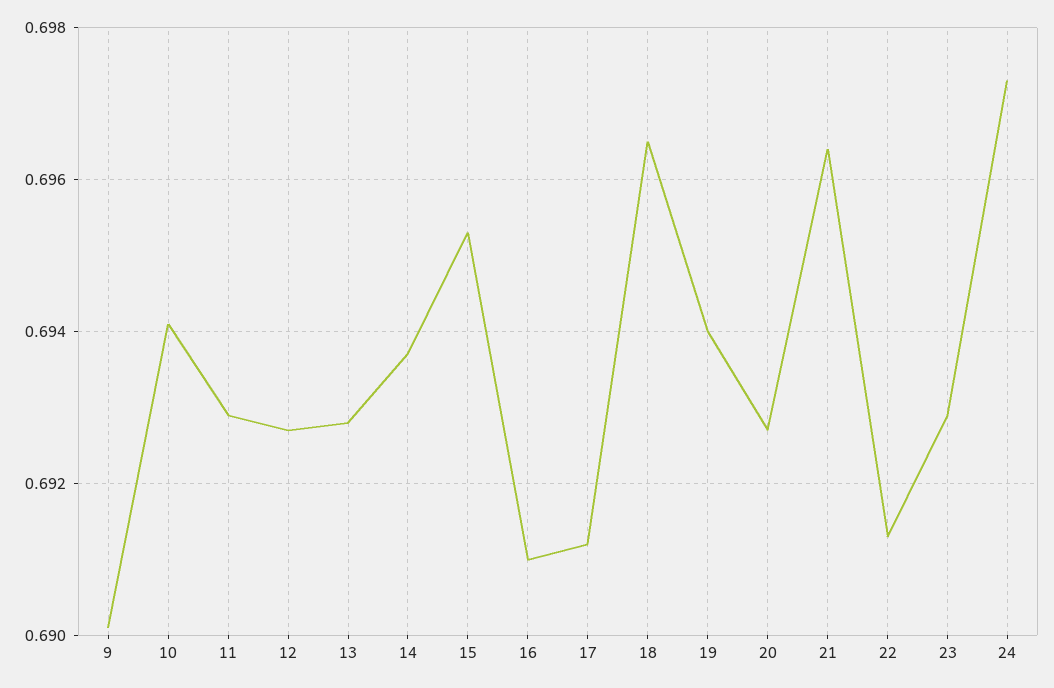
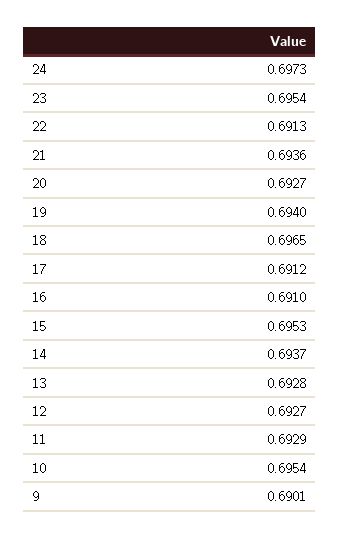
  {
    "9": 0.6901,
-   "10": 0.694,
+   "10": 0.6954,
    "11": 0.6929,
    "12": 0.6927,
    "13": 0.6928,
    "14": 0.6937,
    "15": 0.6953,
    "16": 0.691,
    "17": 0.6912,
    "18": 0.6965,
    "19": 0.694,
    "20": 0.6927,
-   "21": 0.6965,
+   "21": 0.6936,
    "22": 0.6913,
-   "23": 0.693,
+   "23": 0.6954,
    "24": 0.6973
  }

